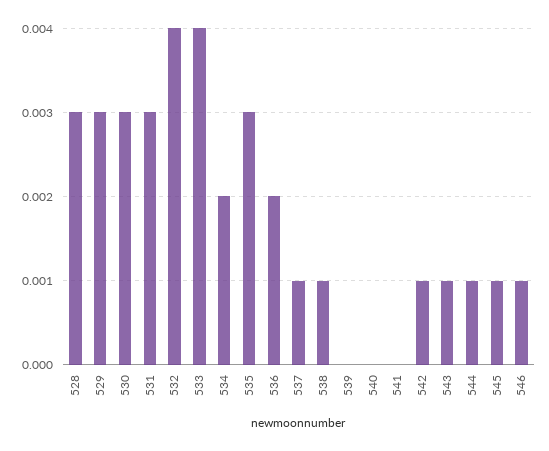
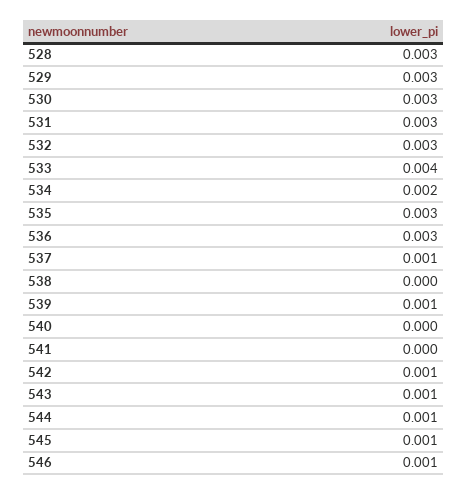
  {
    "528": 0.003,
    "529": 0.003,
    "530": 0.003,
    "531": 0.003,
-   "532": 0.004,
+   "532": 0.003,
    "533": 0.004,
    "534": 0.002,
    "535": 0.003,
-   "536": 0.002,
+   "536": 0.003,
    "537": 0.001,
-   "538": 0.001,
+   "538": 0,
-   "539": 0,
+   "539": 0.001,
    "540": 0,
    "541": 0,
    "542": 0.001,
    "543": 0.001,
    "544": 0.001,
    "545": 0.001,
    "546": 0.001
  }

